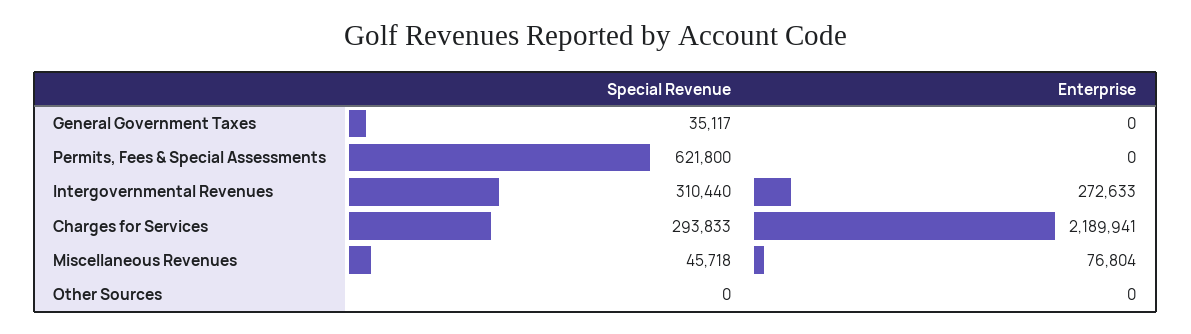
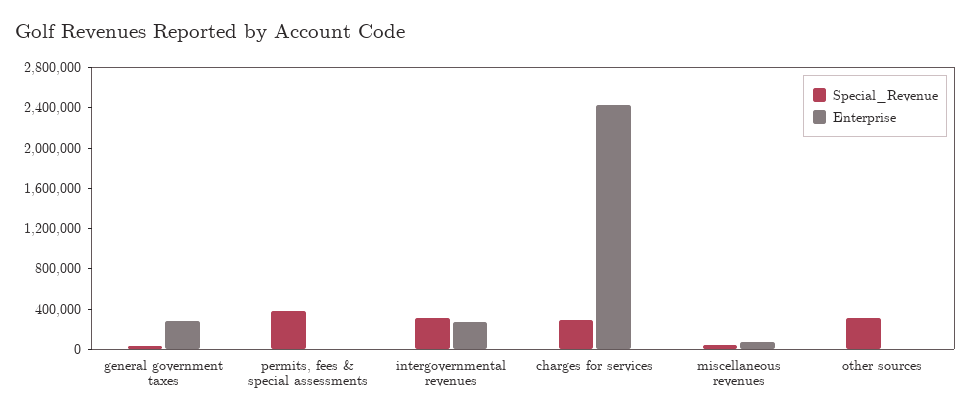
  {
    "Special Revenue": {
      "General Government Taxes": 35117,
-     "Permits, Fees & Special Assessments": 621800,
+     "Permits, Fees & Special Assessments": 400000,
      "Intergovernmental Revenues": 310440,
      "Charges for Services": 293833,
      "Miscellaneous Revenues": 45718,
-     "Other Sources": 0
+     "Other Sources": 300000
    },
    "Enterprise": {
-     "General Government Taxes": 0,
+     "General Government Taxes": 300000,
      "Permits, Fees & Special Assessments": 0,
      "Intergovernmental Revenues": 272633,
-     "Charges for Services": 2189941,
+     "Charges for Services": 2400000,
      "Miscellaneous Revenues": 76804,
      "Other Sources": 0
    }
  }

